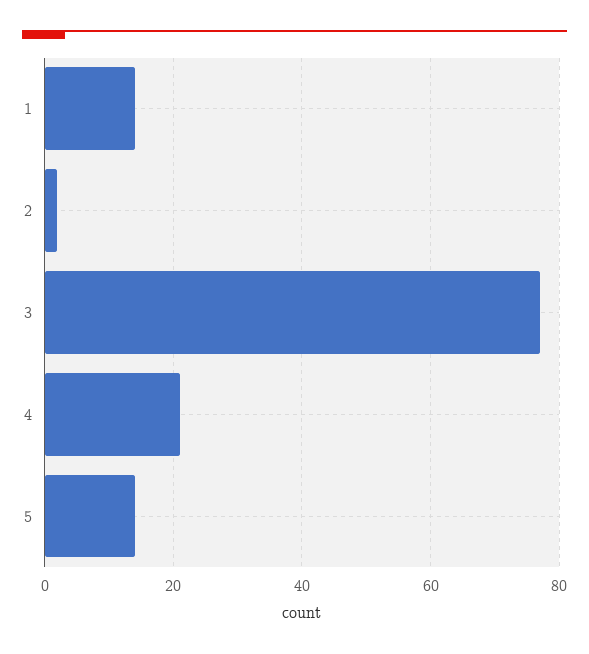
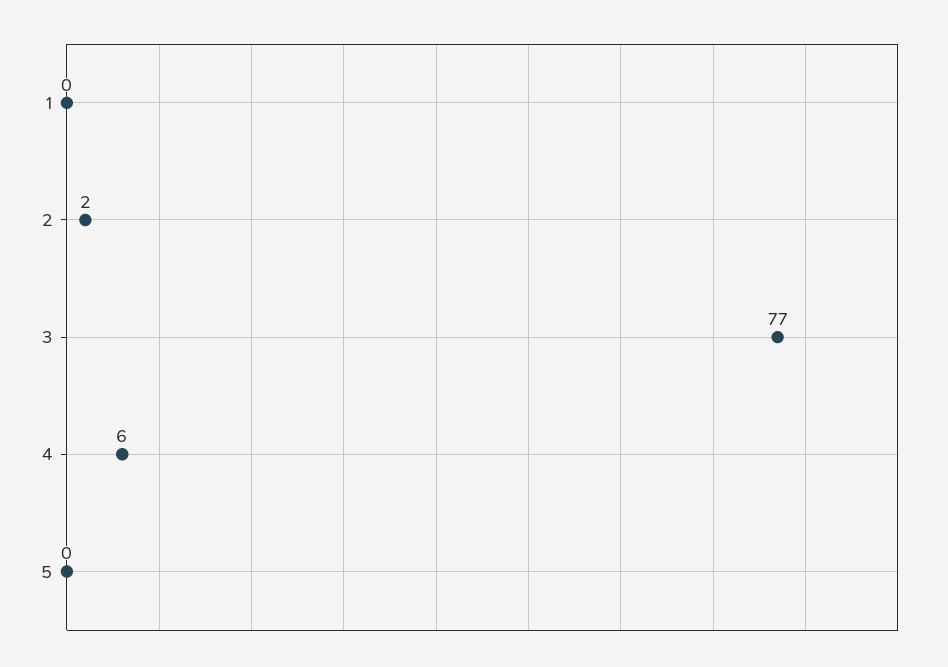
  {
-   "1": 15,
+   "1": 0,
    "2": 2,
    "3": 77,
-   "4": 20,
+   "4": 6,
-   "5": 15
+   "5": 0
  }

